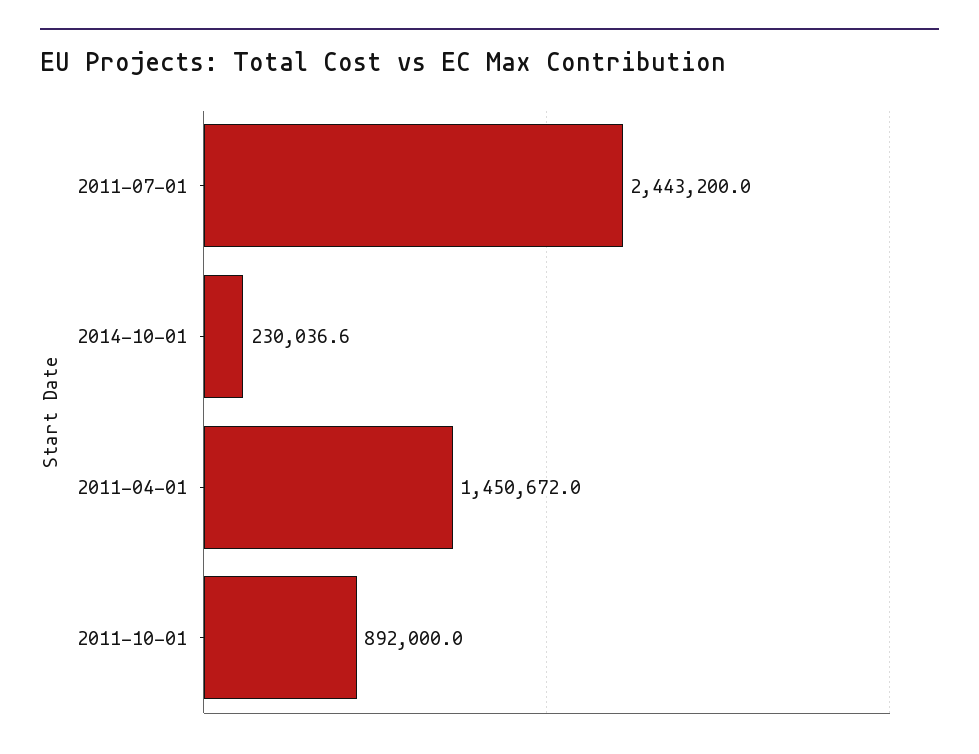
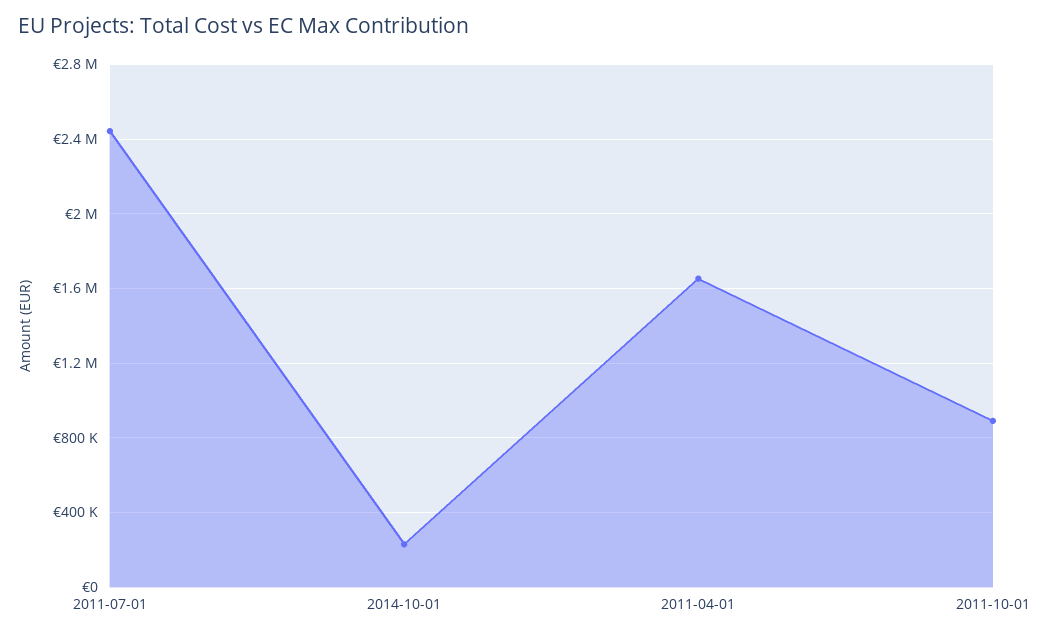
  {
    "2011-07-01": 2443200,
    "2014-10-01": 230036.6,
-   "2011-04-01": 1450672,
+   "2011-04-01": 1650000,
    "2011-10-01": 892000
  }

